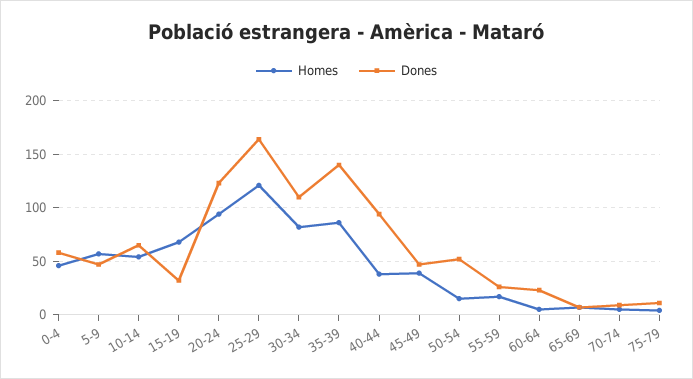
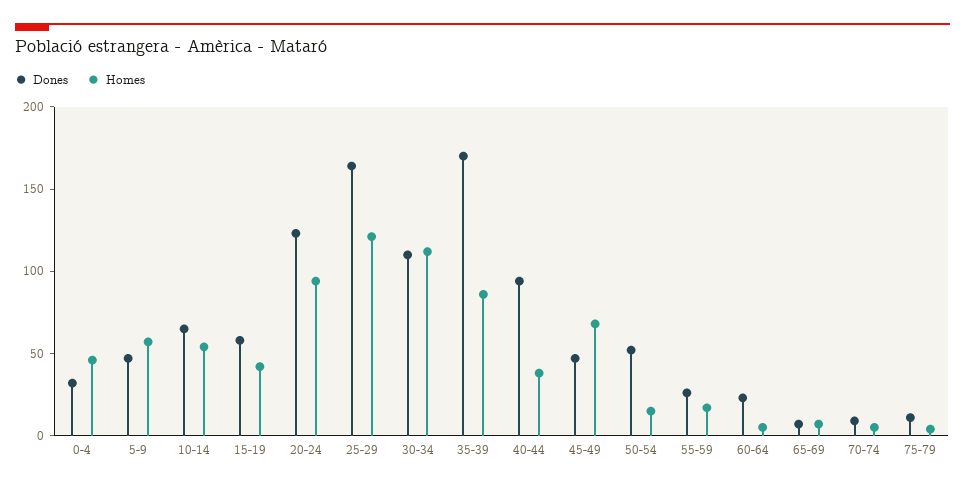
  {
    "Homes": {
      "0-4": 50,
      "5-9": 60,
      "10-14": 50,
-     "15-19": 70,
+     "15-19": 40,
      "20-24": 90,
      "25-29": 120,
-     "30-34": 80,
+     "30-34": 110,
      "35-39": 90,
      "40-44": 40,
-     "45-49": 40,
+     "45-49": 70,
      "50-54": 20,
      "55-59": 20,
      "60-64": 10,
      "65-69": 10,
      "70-74": 10,
      "75-79": 0
    },
    "Dones": {
-     "0-4": 60,
+     "0-4": 30,
      "5-9": 50,
      "10-14": 70,
-     "15-19": 30,
+     "15-19": 60,
      "20-24": 120,
      "25-29": 160,
      "30-34": 110,
-     "35-39": 140,
+     "35-39": 170,
      "40-44": 90,
      "45-49": 50,
      "50-54": 50,
      "55-59": 30,
      "60-64": 20,
      "65-69": 10,
      "70-74": 10,
      "75-79": 10
    }
  }

